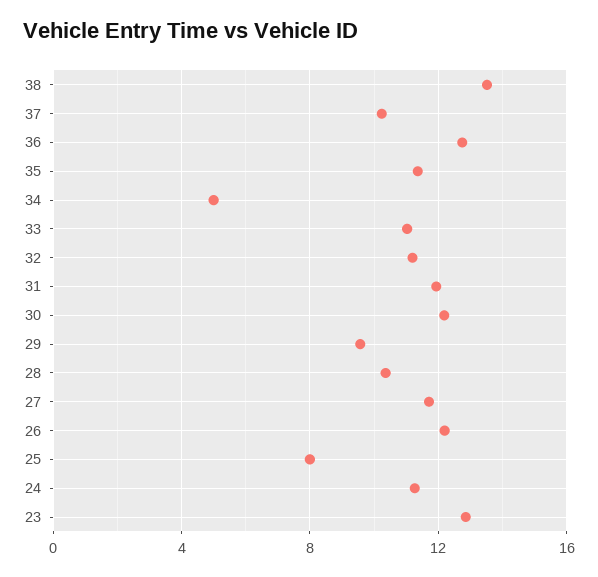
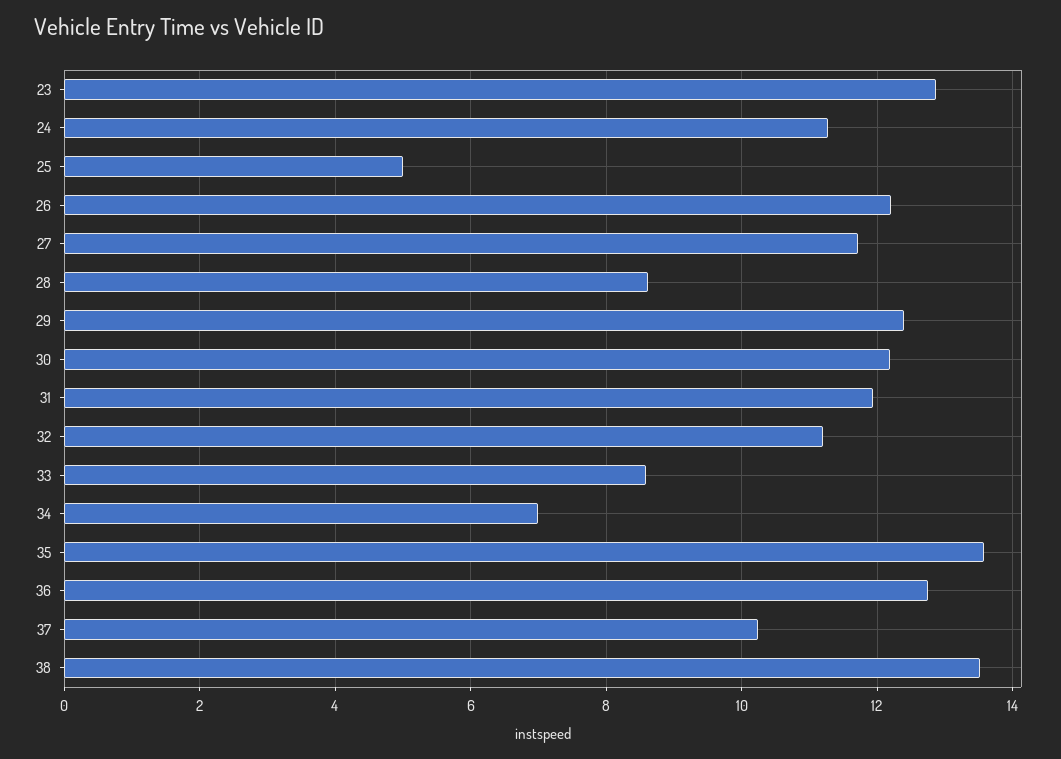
  {
    "38": 13.6,
    "37": 10.2,
    "36": 12.8,
-   "35": 11.5,
+   "35": 13.6,
-   "34": 5,
+   "34": 7,
-   "33": 11,
+   "33": 8.6,
    "32": 11.2,
    "31": 12,
    "30": 12.2,
-   "29": 9.5,
+   "29": 12.4,
-   "28": 10.5,
+   "28": 8.6,
    "27": 11.8,
    "26": 12.2,
-   "25": 8,
+   "25": 5,
    "24": 11.2,
    "23": 12.8
  }

